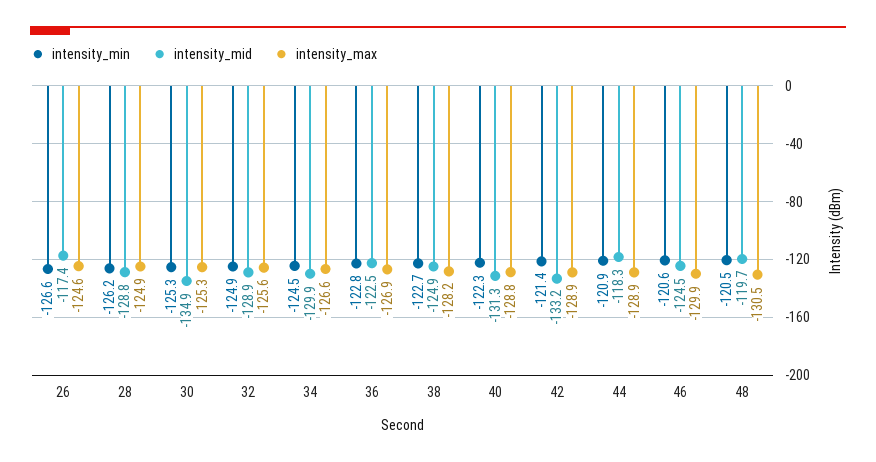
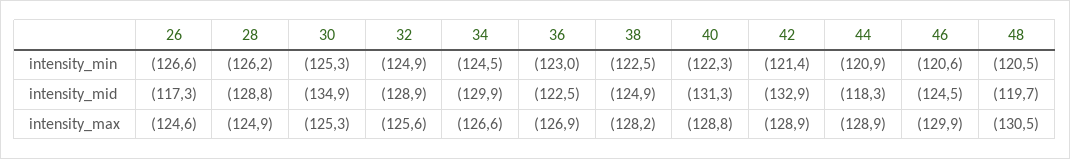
  {
    "intensity_min": {
      "26": -126.6,
      "28": -126.2,
      "30": -125.3,
      "32": -124.9,
      "34": -124.5,
-     "36": -122.8,
+     "36": -123,
-     "38": -122.7,
+     "38": -122.5,
      "40": -122.3,
      "42": -121.4,
      "44": -120.9,
      "46": -120.6,
      "48": -120.5
    },
    "intensity_mid": {
-     "26": -117.4,
+     "26": -117.3,
      "28": -128.8,
      "30": -134.9,
      "32": -128.9,
      "34": -129.9,
      "36": -122.5,
      "38": -124.9,
      "40": -131.3,
-     "42": -133.2,
+     "42": -132.9,
      "44": -118.3,
      "46": -124.5,
      "48": -119.7
    },
    "intensity_max": {
      "26": -124.6,
      "28": -124.9,
      "30": -125.3,
      "32": -125.6,
      "34": -126.6,
      "36": -126.9,
      "38": -128.2,
      "40": -128.8,
      "42": -128.9,
      "44": -128.9,
      "46": -129.9,
      "48": -130.5
    }
  }

